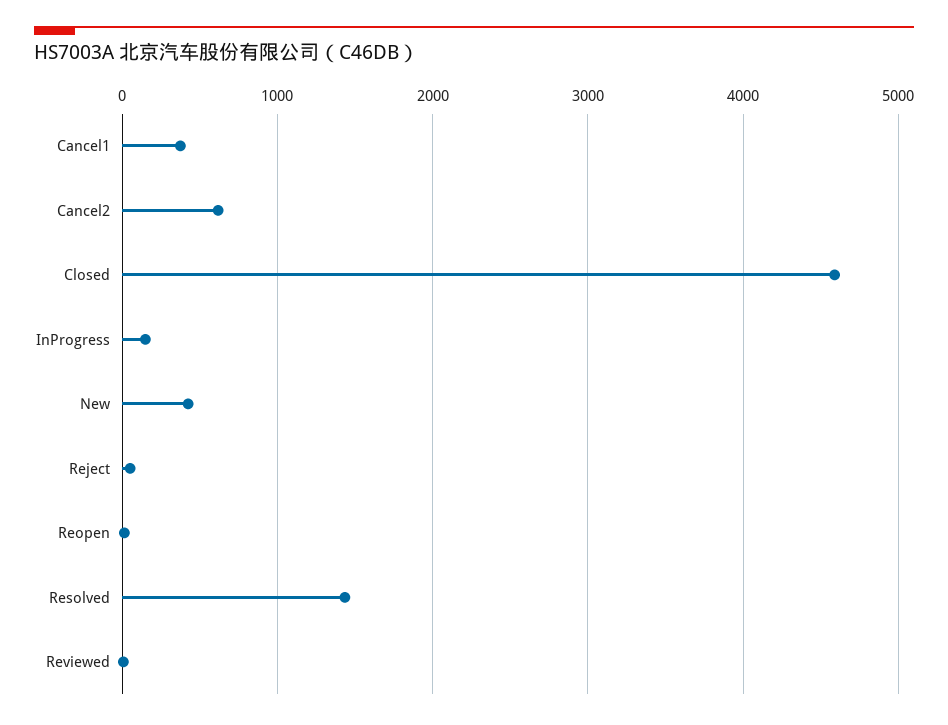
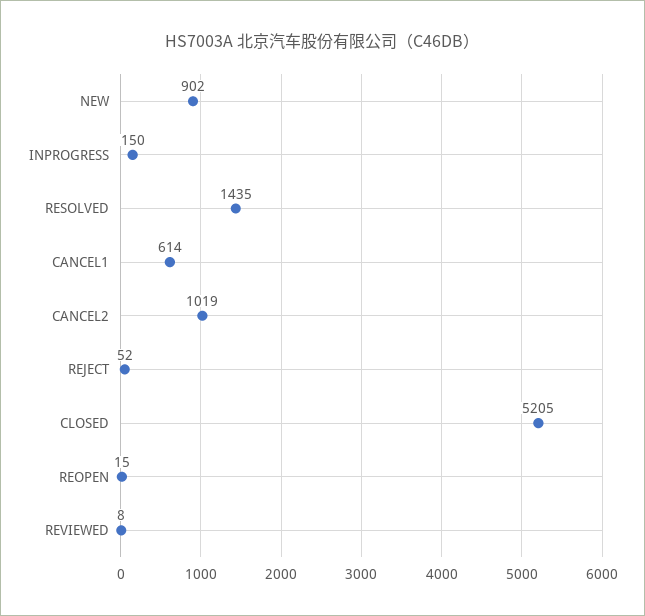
  {
-   "Cancel1": 400,
+   "Cancel1": 614,
-   "Cancel2": 600,
+   "Cancel2": 1019,
-   "Closed": 4600,
+   "Closed": 5205,
    "InProgress": 150,
-   "New": 400,
+   "New": 902,
    "Reject": 52,
    "Reopen": 15,
    "Resolved": 1435,
    "Reviewed": 8
  }

